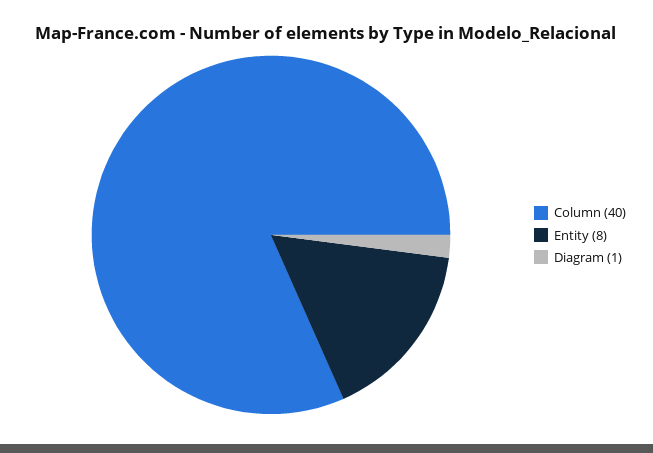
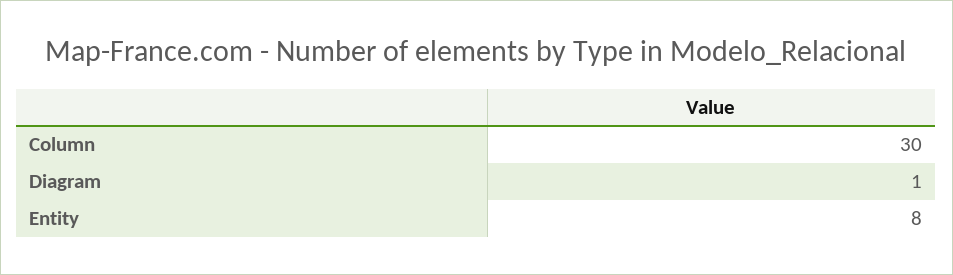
  {
-   "Column": 40,
+   "Column": 30,
    "Entity": 8,
    "Diagram": 1
  }

